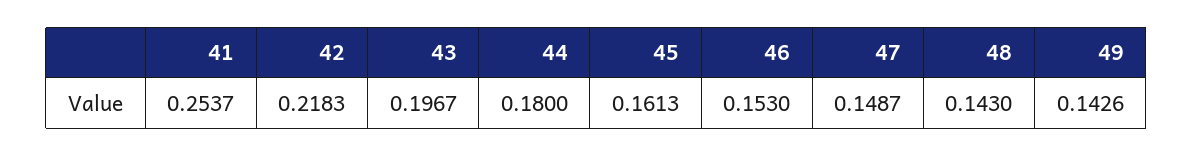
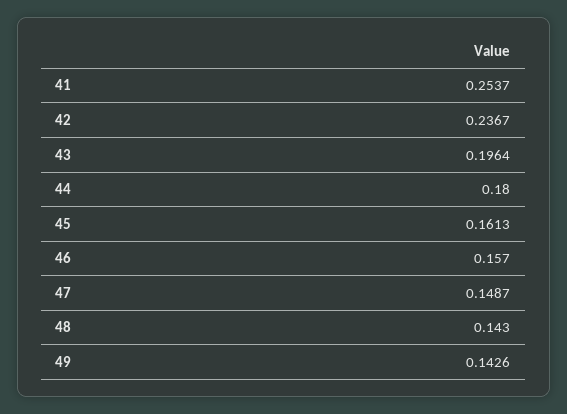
  {
    "41": 0.2537,
-   "42": 0.2183,
+   "42": 0.2367,
-   "43": 0.1967,
+   "43": 0.1964,
    "44": 0.18,
    "45": 0.1613,
-   "46": 0.153,
+   "46": 0.157,
    "47": 0.1487,
    "48": 0.143,
    "49": 0.1426
  }

